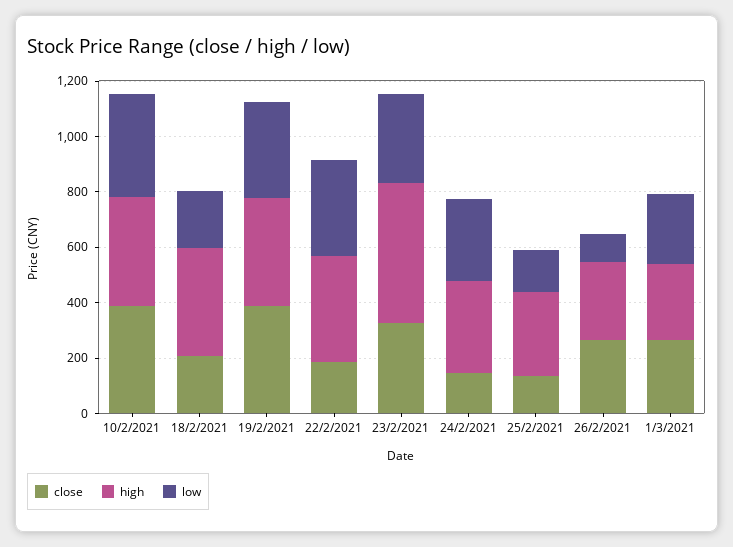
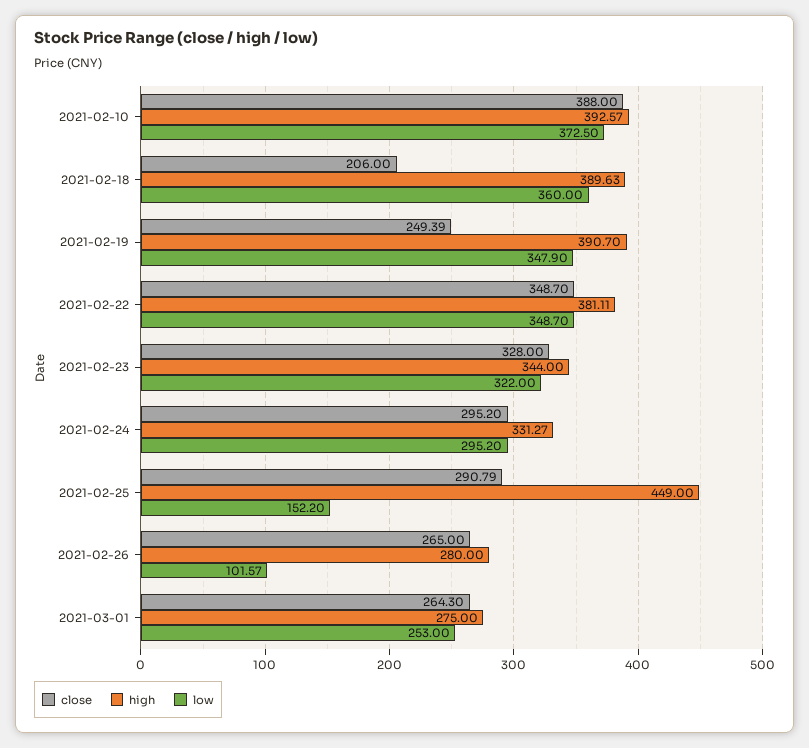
  {
    "close": {
      "10/2/2021": 388,
      "18/2/2021": 206,
-     "19/2/2021": 400,
+     "19/2/2021": 249.39,
-     "22/2/2021": 200,
+     "22/2/2021": 348.7,
      "23/2/2021": 328,
-     "24/2/2021": 150,
+     "24/2/2021": 295.2,
-     "25/2/2021": 150,
+     "25/2/2021": 290.79,
      "26/2/2021": 265,
      "1/3/2021": 264.3
    },
    "high": {
      "10/2/2021": 392.57,
      "18/2/2021": 389.63,
      "19/2/2021": 390.7,
      "22/2/2021": 381.11,
-     "23/2/2021": 500,
+     "23/2/2021": 344,
      "24/2/2021": 331.27,
-     "25/2/2021": 300,
+     "25/2/2021": 449,
      "26/2/2021": 280,
      "1/3/2021": 275
    },
    "low": {
      "10/2/2021": 372.5,
-     "18/2/2021": 200,
+     "18/2/2021": 360,
      "19/2/2021": 347.9,
      "22/2/2021": 348.7,
      "23/2/2021": 322,
      "24/2/2021": 295.2,
      "25/2/2021": 152.2,
      "26/2/2021": 101.57,
      "1/3/2021": 253
    }
  }

